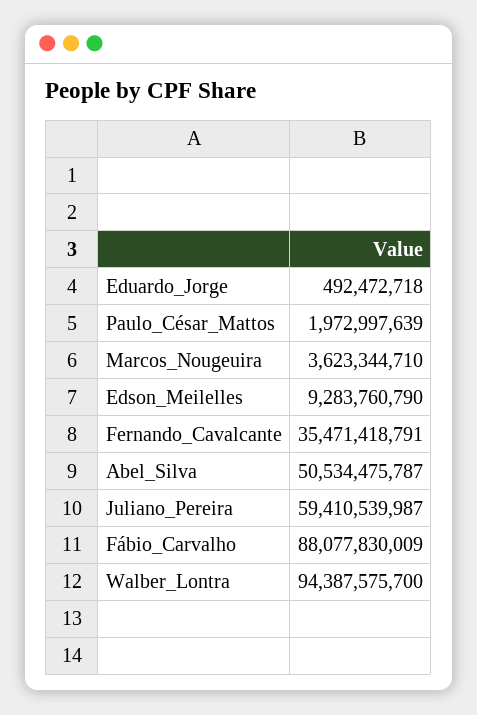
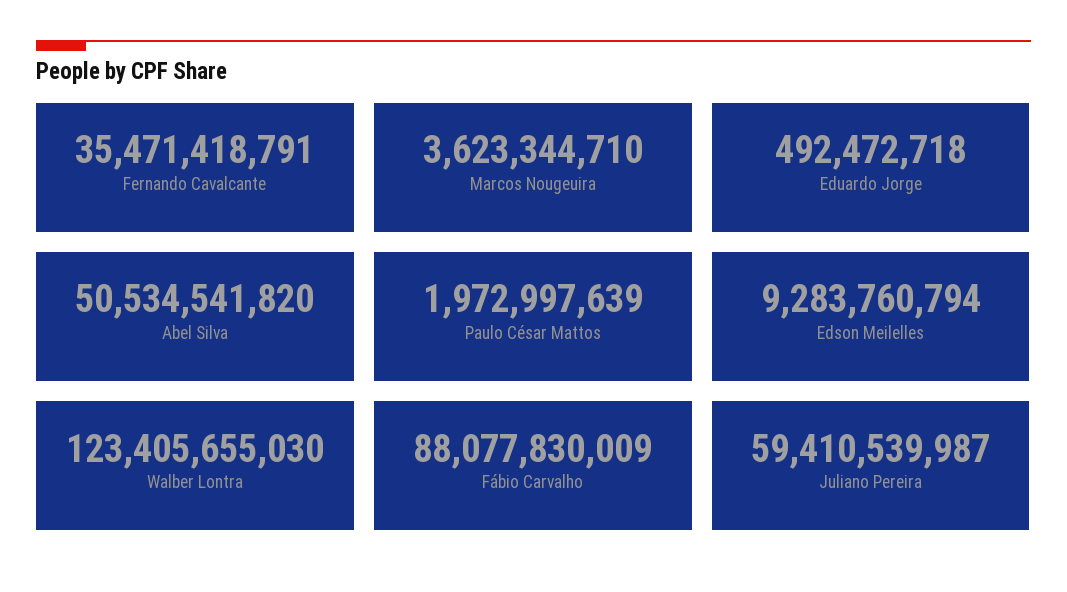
  {
    "Eduardo_Jorge": 492472718,
    "Paulo_César_Mattos": 1972997639,
    "Marcos_Nougeuira": 3623344710,
-   "Edson_Meilelles": 9283760790,
+   "Edson_Meilelles": 9283760794,
    "Fernando_Cavalcante": 35471418791,
-   "Abel_Silva": 50534475787,
+   "Abel_Silva": 50534541820,
    "Juliano_Pereira": 59410539987,
    "Fábio_Carvalho": 88077830009,
-   "Walber_Lontra": 94387575700
+   "Walber_Lontra": 123405655030
  }

